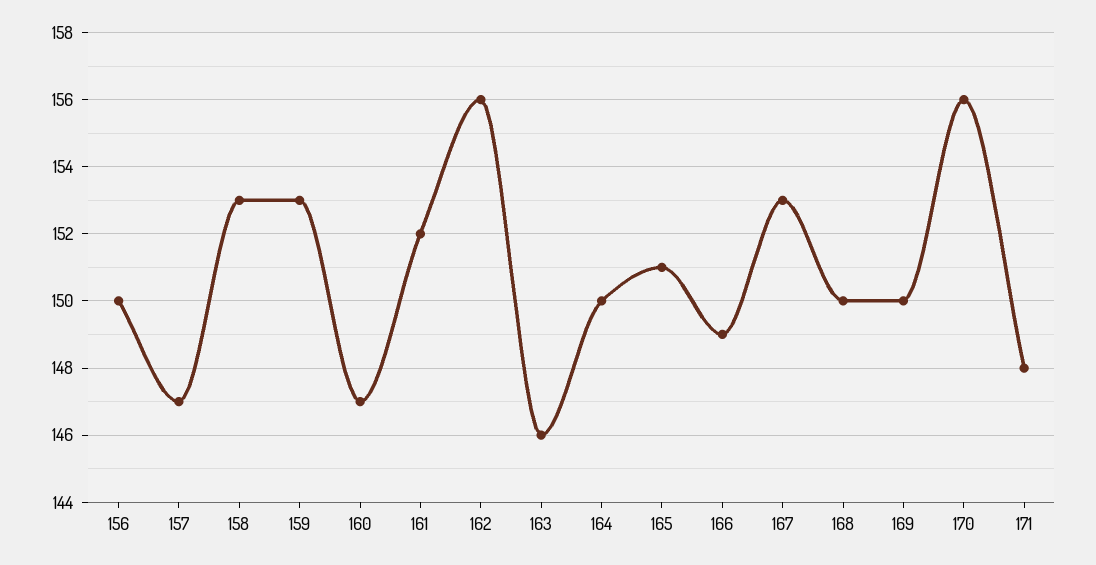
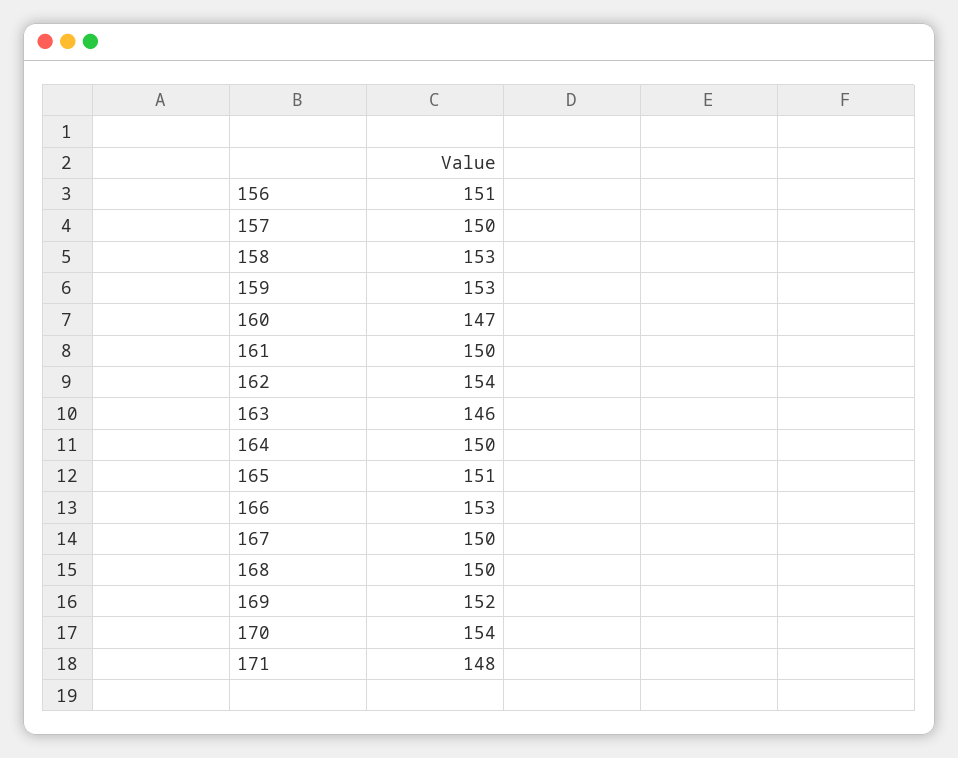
  {
-   "156": 150,
+   "156": 151,
-   "157": 147,
+   "157": 150,
    "158": 153,
    "159": 153,
    "160": 147,
-   "161": 152,
+   "161": 150,
-   "162": 156,
+   "162": 154,
    "163": 146,
    "164": 150,
    "165": 151,
-   "166": 149,
+   "166": 153,
-   "167": 153,
+   "167": 150,
    "168": 150,
-   "169": 150,
+   "169": 152,
-   "170": 156,
+   "170": 154,
    "171": 148
  }

